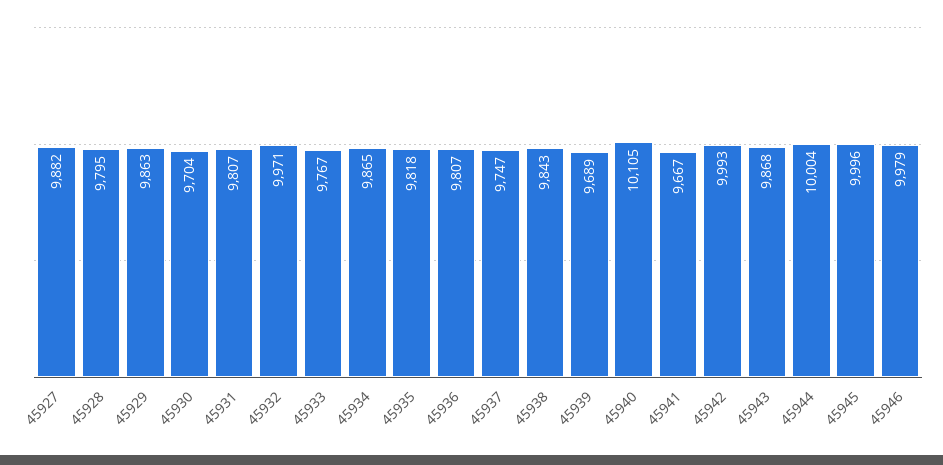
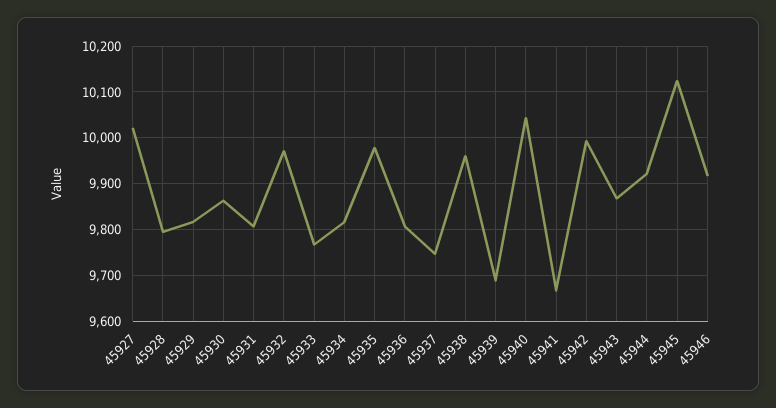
  {
-   "45927": 9882,
+   "45927": 10020,
    "45928": 9795,
-   "45929": 9863,
+   "45929": 9820,
-   "45930": 9704,
+   "45930": 9860,
    "45931": 9807,
    "45932": 9971,
    "45933": 9767,
-   "45934": 9865,
+   "45934": 9820,
-   "45935": 9818,
+   "45935": 9980,
    "45936": 9807,
    "45937": 9747,
-   "45938": 9843,
+   "45938": 9960,
    "45939": 9689,
-   "45940": 10105,
+   "45940": 10040,
    "45941": 9667,
    "45942": 9993,
    "45943": 9868,
-   "45944": 10004,
+   "45944": 9920,
-   "45945": 9996,
+   "45945": 10120,
-   "45946": 9979
+   "45946": 9920
  }

